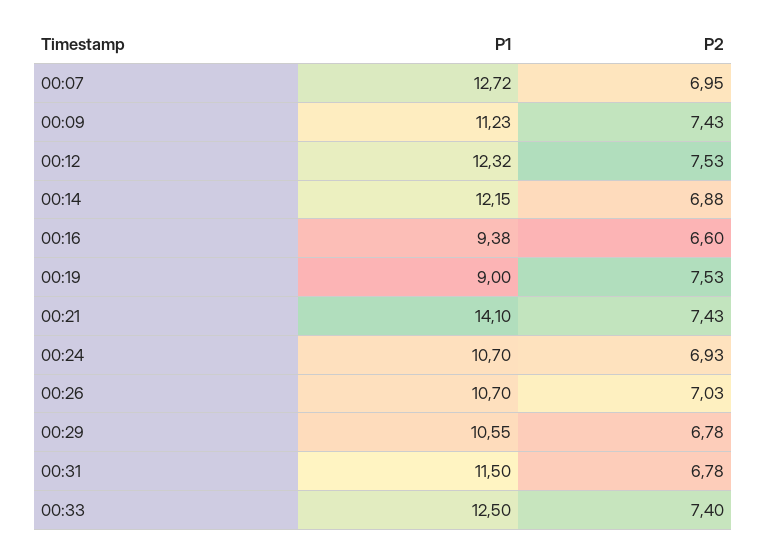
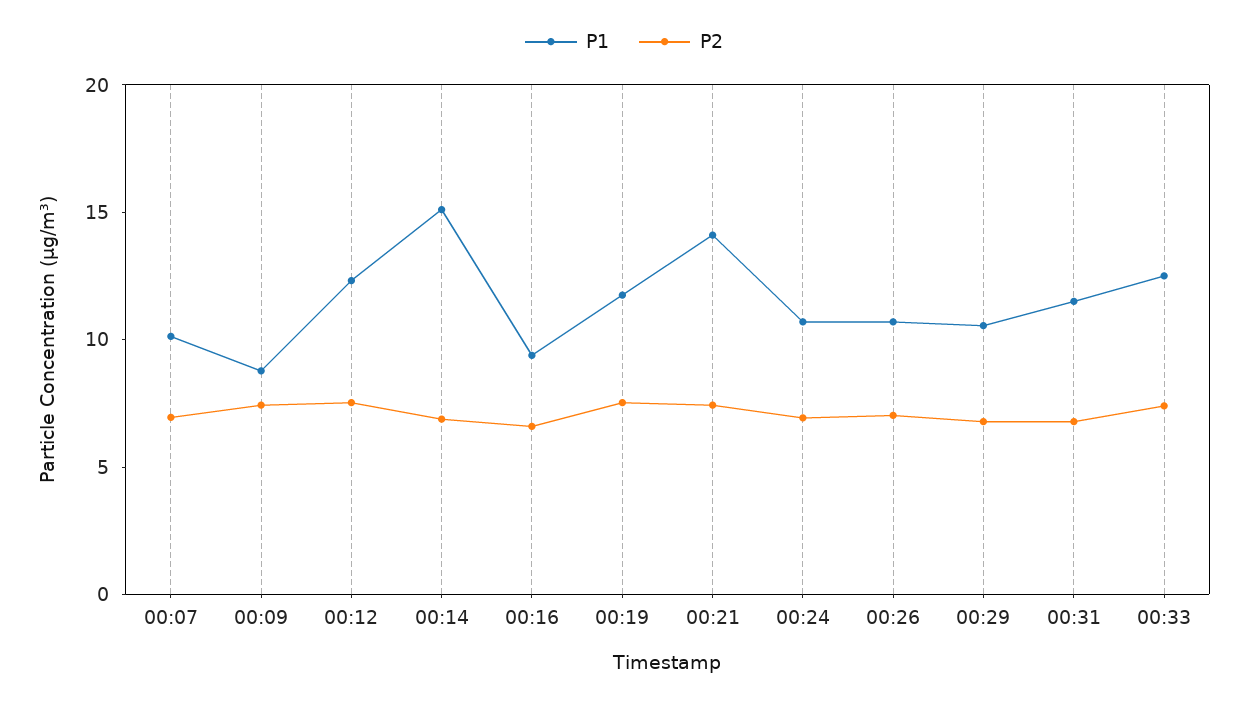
  {
    "P1": {
-     "00:07": 12.72,
+     "00:07": 10,
-     "00:09": 11.23,
+     "00:09": 9,
      "00:12": 12.32,
-     "00:14": 12.15,
+     "00:14": 15,
      "00:16": 9.38,
-     "00:19": 9,
+     "00:19": 12,
      "00:21": 14.1,
      "00:24": 10.7,
      "00:26": 10.7,
      "00:29": 10.55,
      "00:31": 11.5,
      "00:33": 12.5
    },
    "P2": {
      "00:07": 6.95,
      "00:09": 7.43,
      "00:12": 7.53,
      "00:14": 6.88,
      "00:16": 6.6,
      "00:19": 7.53,
      "00:21": 7.43,
      "00:24": 6.93,
      "00:26": 7.03,
      "00:29": 6.78,
      "00:31": 6.78,
      "00:33": 7.4
    }
  }

